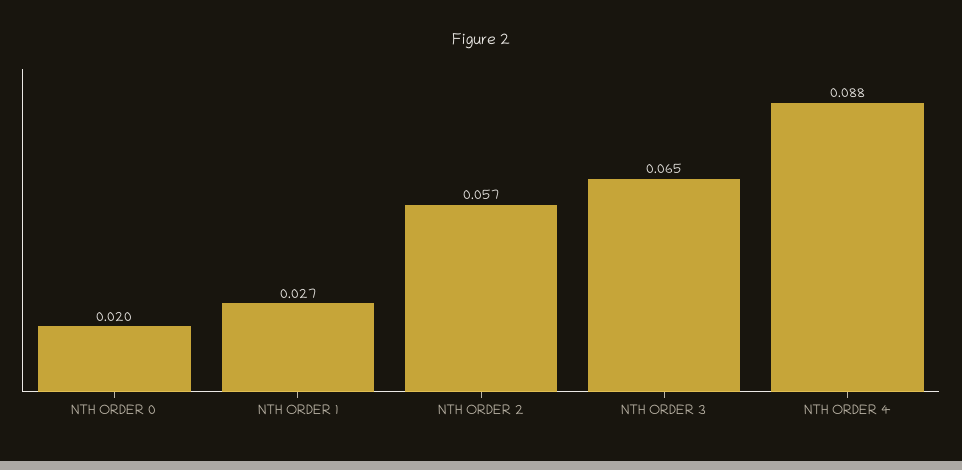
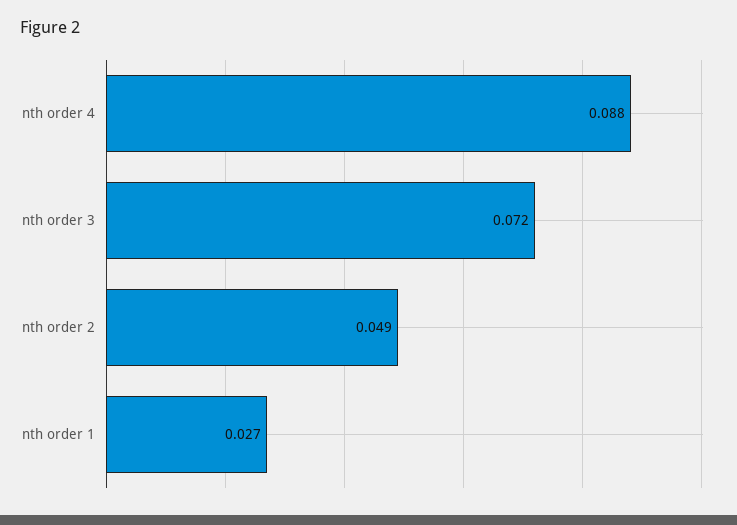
  {
-   "NTH ORDER 0": 0.02,
    "NTH ORDER 1": 0.027,
-   "NTH ORDER 2": 0.057,
+   "NTH ORDER 2": 0.049,
-   "NTH ORDER 3": 0.065,
+   "NTH ORDER 3": 0.072,
    "NTH ORDER 4": 0.088
  }

